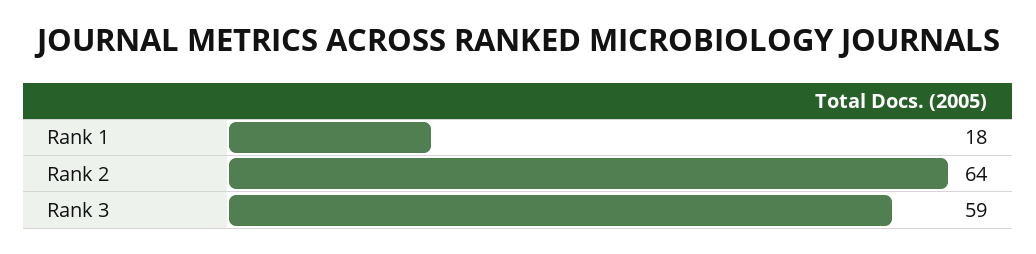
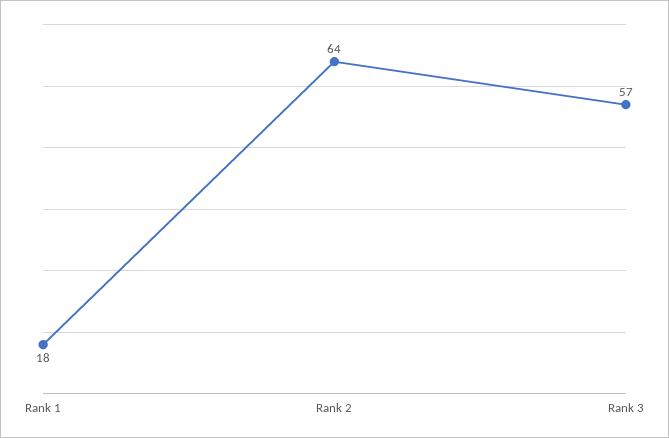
  {
    "Rank 1": 18,
    "Rank 2": 64,
-   "Rank 3": 59
+   "Rank 3": 57
  }

